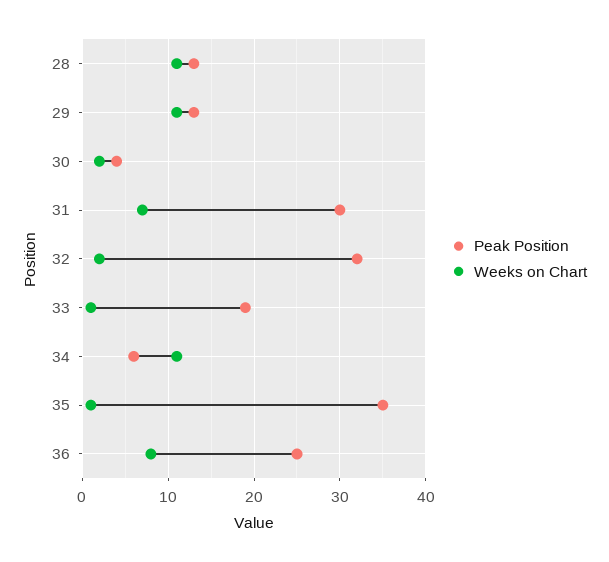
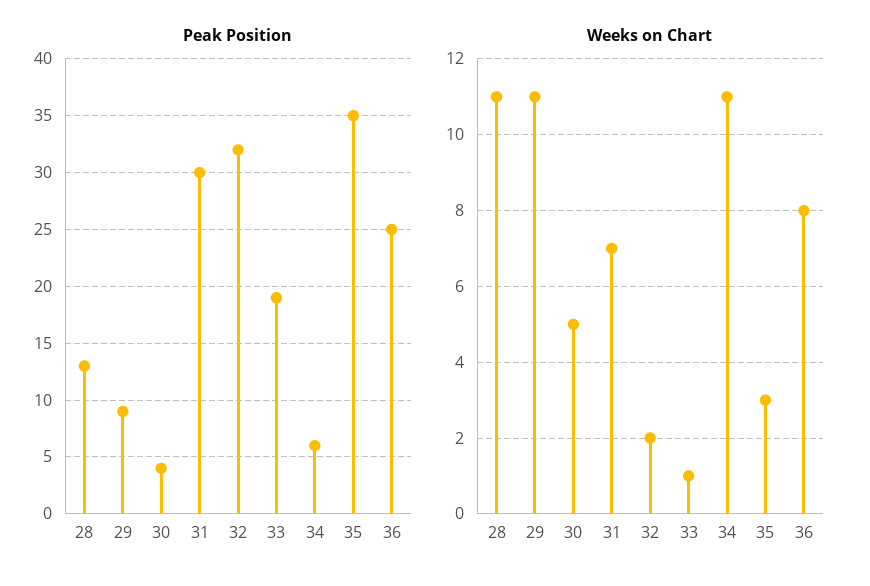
  {
    "Peak Position": {
      "28": 13,
-     "29": 13,
+     "29": 9,
      "30": 4,
      "31": 30,
      "32": 32,
      "33": 19,
      "34": 6,
      "35": 35,
      "36": 25
    },
    "Weeks on Chart": {
      "28": 11,
      "29": 11,
-     "30": 2,
+     "30": 5,
      "31": 7,
      "32": 2,
      "33": 1,
      "34": 11,
-     "35": 1,
+     "35": 3,
      "36": 8
    }
  }

